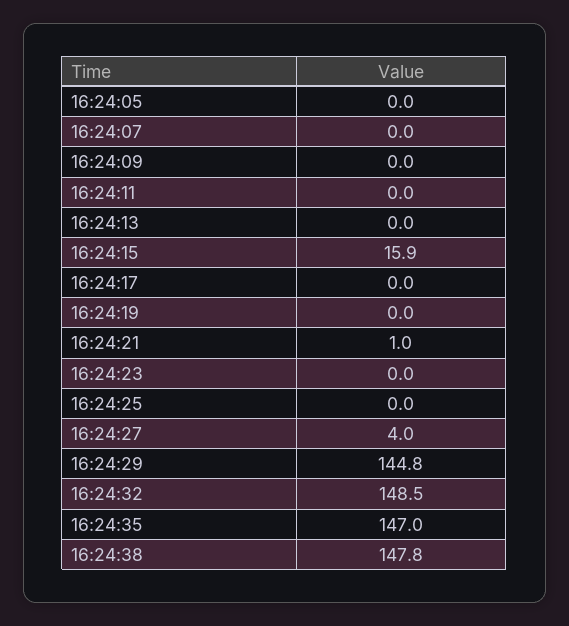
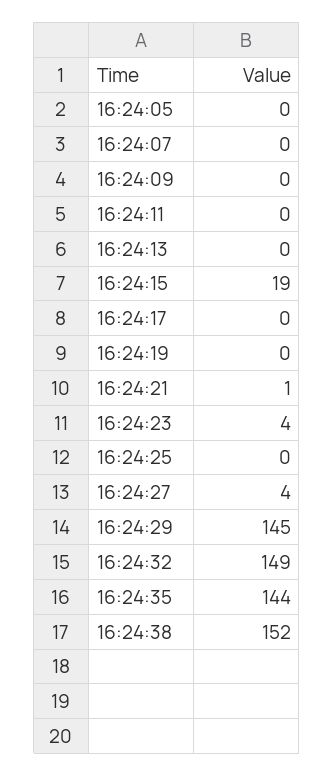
  {
    "16:24:05": 0,
    "16:24:07": 0,
    "16:24:09": 0,
    "16:24:11": 0,
    "16:24:13": 0,
-   "16:24:15": 15.9,
+   "16:24:15": 19,
    "16:24:17": 0,
    "16:24:19": 0,
    "16:24:21": 1,
-   "16:24:23": 0,
+   "16:24:23": 4,
    "16:24:25": 0,
    "16:24:27": 4,
    "16:24:29": 144.8,
    "16:24:32": 148.5,
-   "16:24:35": 147,
+   "16:24:35": 144,
-   "16:24:38": 147.8
+   "16:24:38": 152
  }

